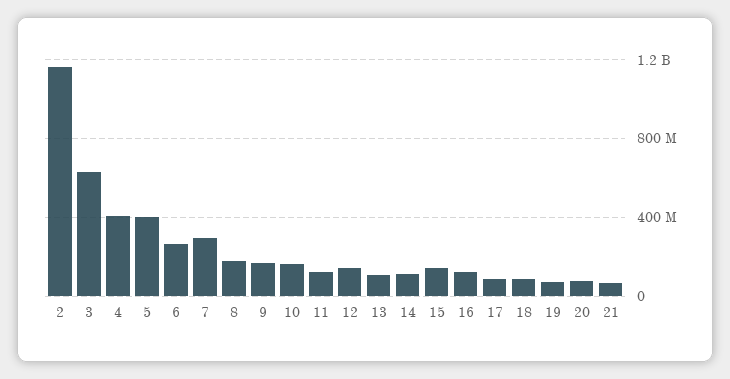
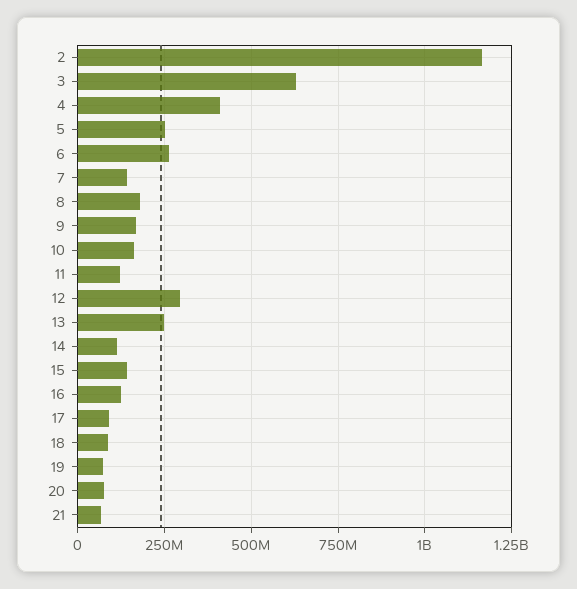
  {
    "2": 1175000000,
    "3": 625000000,
    "4": 400000000,
-   "5": 400000000,
+   "5": 250000000,
    "6": 275000000,
-   "7": 300000000,
+   "7": 150000000,
    "8": 175000000,
    "9": 175000000,
    "10": 175000000,
    "11": 125000000,
-   "12": 150000000,
+   "12": 300000000,
-   "13": 100000000,
+   "13": 250000000,
    "14": 100000000,
    "15": 150000000,
    "16": 125000000,
    "17": 100000000,
    "18": 75000000,
    "19": 75000000,
    "20": 75000000,
    "21": 75000000
  }

